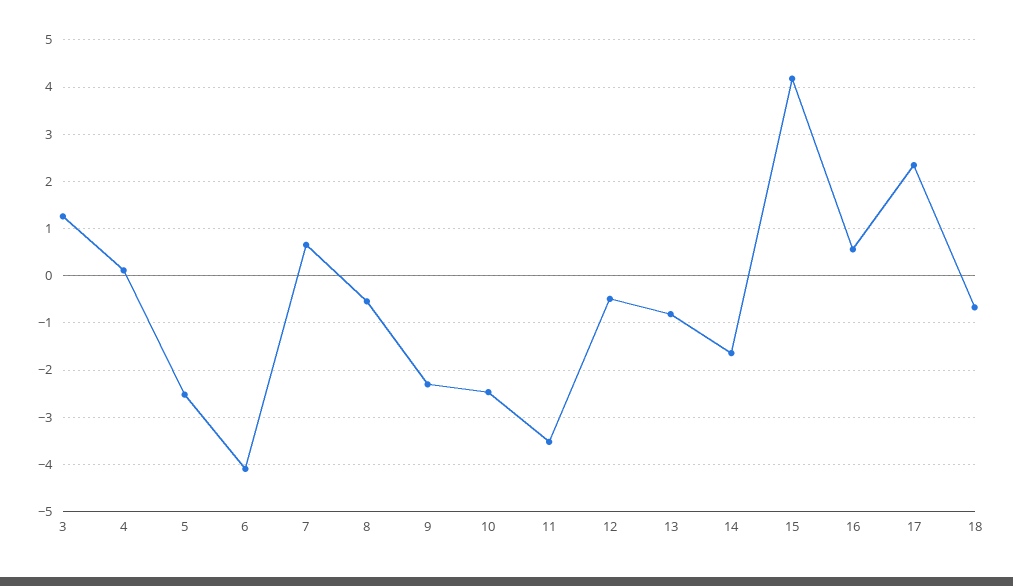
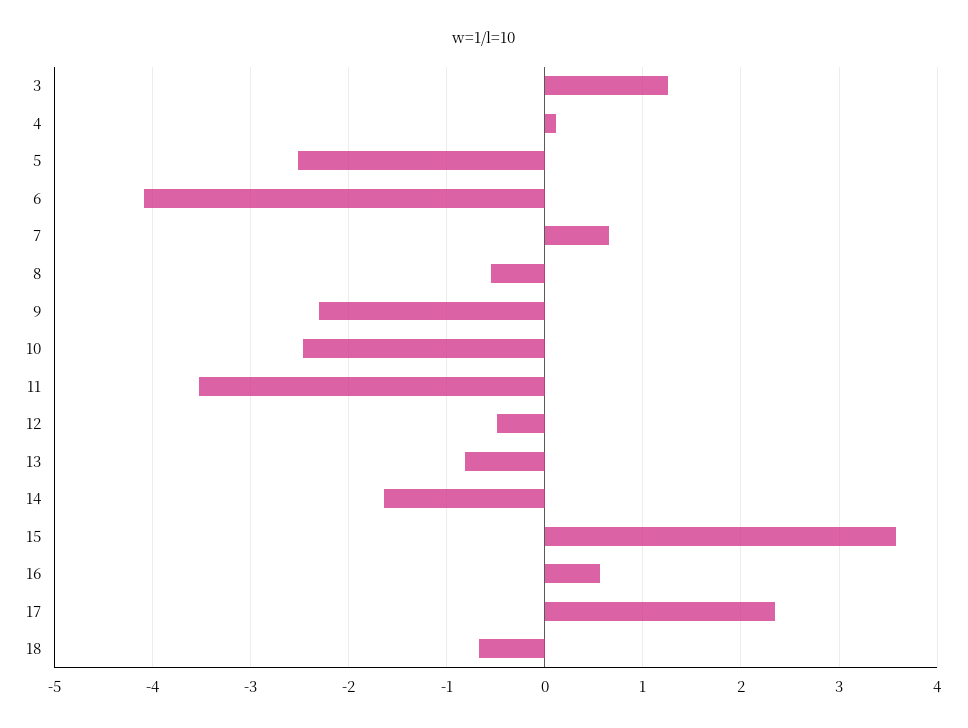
  {
    "3": 1.3,
    "4": 0.1,
    "5": -2.5,
    "6": -4.1,
    "7": 0.7,
    "8": -0.5,
    "9": -2.3,
    "10": -2.5,
    "11": -3.5,
    "12": -0.5,
    "13": -0.8,
    "14": -1.6,
-   "15": 4.2,
+   "15": 3.6,
    "16": 0.6,
    "17": 2.3,
    "18": -0.7
  }

